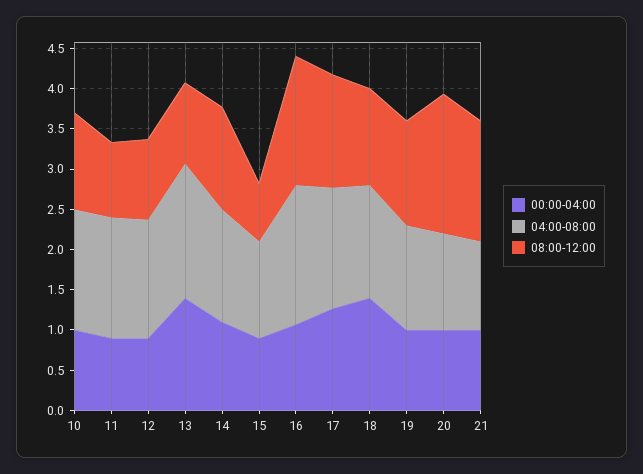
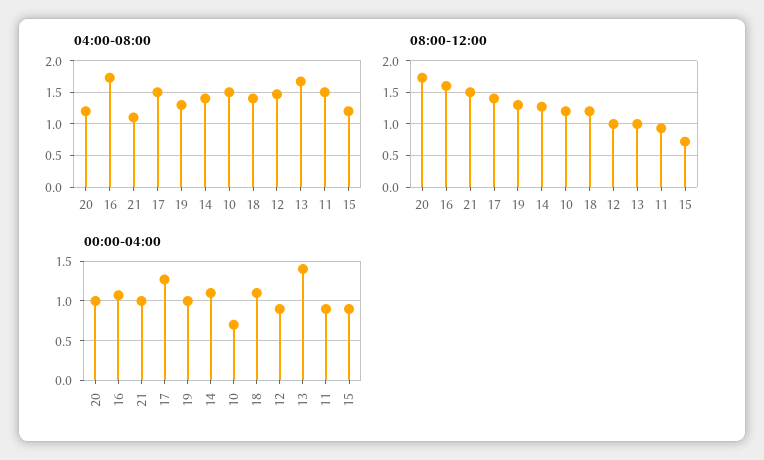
  {
    "00:00-04:00": {
-     "10": 1,
+     "10": 0.7,
      "11": 0.9,
      "12": 0.9,
      "13": 1.4,
      "14": 1.1,
      "15": 0.9,
      "16": 1.1,
      "17": 1.3,
-     "18": 1.4,
+     "18": 1.1,
      "19": 1,
      "20": 1,
      "21": 1
    },
    "04:00-08:00": {
      "10": 1.5,
      "11": 1.5,
      "12": 1.5,
      "13": 1.7,
      "14": 1.4,
      "15": 1.2,
      "16": 1.7,
      "17": 1.5,
      "18": 1.4,
      "19": 1.3,
      "20": 1.2,
      "21": 1.1
    },
    "08:00-12:00": {
      "10": 1.2,
      "11": 0.9,
      "12": 1,
      "13": 1,
      "14": 1.3,
      "15": 0.7,
      "16": 1.6,
      "17": 1.4,
      "18": 1.2,
      "19": 1.3,
      "20": 1.7,
      "21": 1.5
    }
  }

